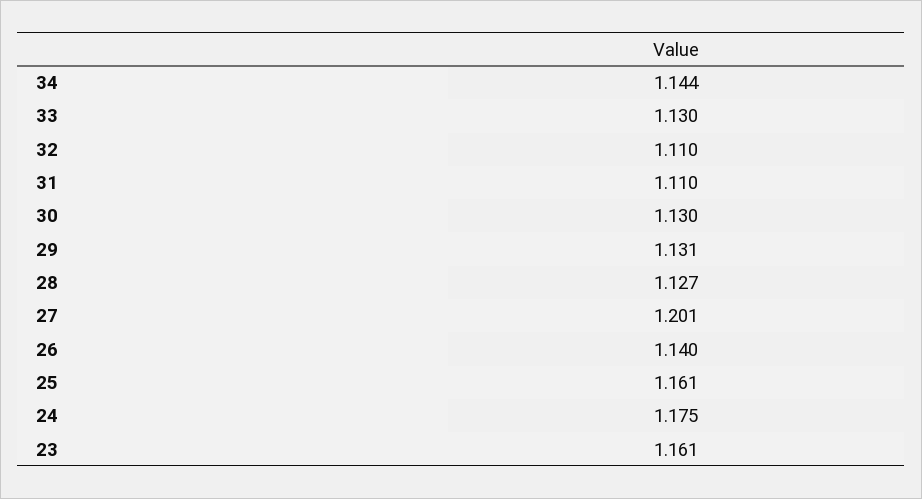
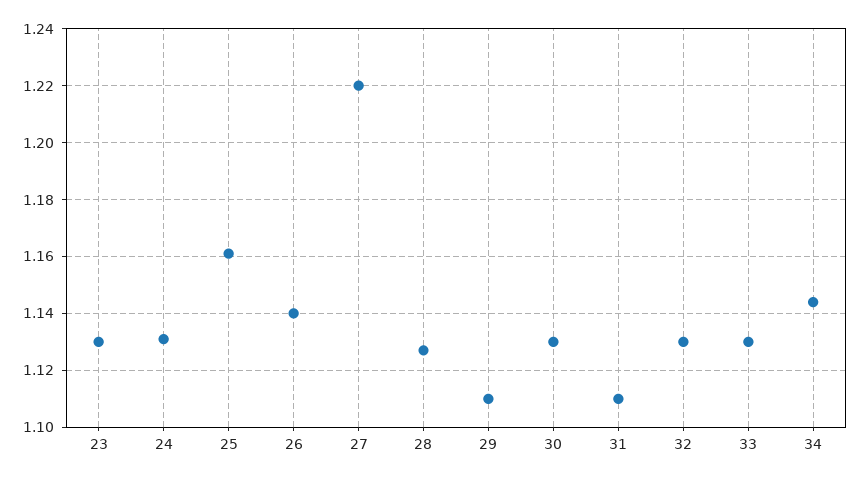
  {
    "34": 1.144,
    "33": 1.13,
-   "32": 1.11,
+   "32": 1.13,
    "31": 1.11,
    "30": 1.13,
-   "29": 1.131,
+   "29": 1.11,
    "28": 1.127,
-   "27": 1.201,
+   "27": 1.22,
    "26": 1.14,
    "25": 1.161,
-   "24": 1.175,
+   "24": 1.13,
-   "23": 1.161
+   "23": 1.13
  }

